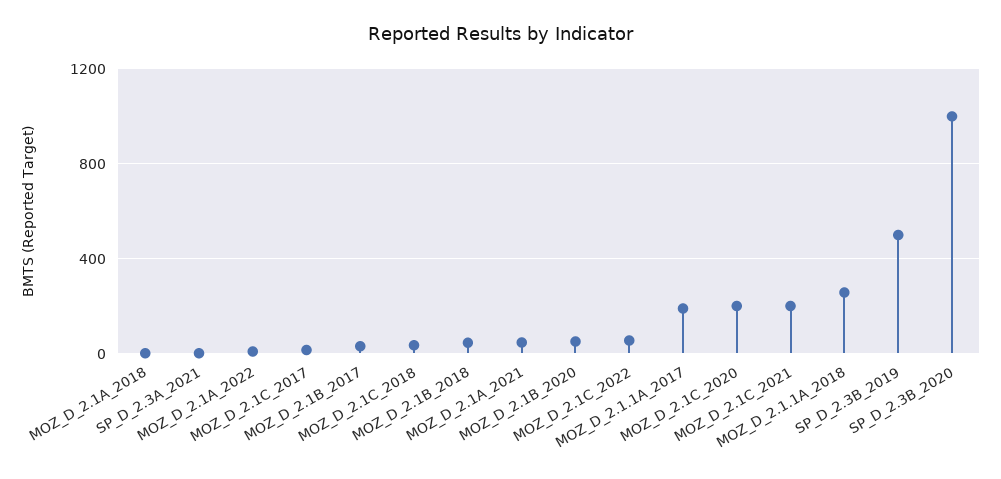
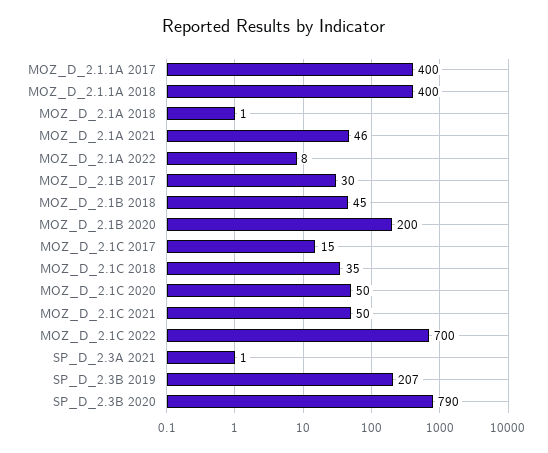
  {
    "MOZ_D_2.1A_2018": 1,
    "SP_D_2.3A_2021": 1,
    "MOZ_D_2.1A_2022": 8,
    "MOZ_D_2.1C_2017": 15,
    "MOZ_D_2.1B_2017": 30,
    "MOZ_D_2.1C_2018": 35,
    "MOZ_D_2.1B_2018": 45,
    "MOZ_D_2.1A_2021": 46,
-   "MOZ_D_2.1B_2020": 50,
+   "MOZ_D_2.1B_2020": 200,
-   "MOZ_D_2.1C_2022": 50,
+   "MOZ_D_2.1C_2022": 700,
-   "MOZ_D_2.1.1A_2017": 200,
+   "MOZ_D_2.1.1A_2017": 400,
-   "MOZ_D_2.1C_2020": 200,
+   "MOZ_D_2.1C_2020": 50,
-   "MOZ_D_2.1C_2021": 200,
+   "MOZ_D_2.1C_2021": 50,
-   "MOZ_D_2.1.1A_2018": 250,
+   "MOZ_D_2.1.1A_2018": 400,
-   "SP_D_2.3B_2019": 500,
+   "SP_D_2.3B_2019": 207,
-   "SP_D_2.3B_2020": 1000
+   "SP_D_2.3B_2020": 790
  }

